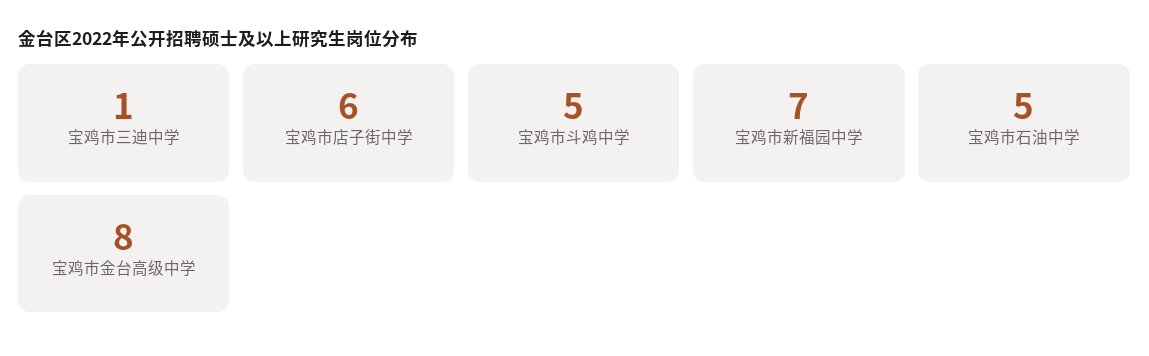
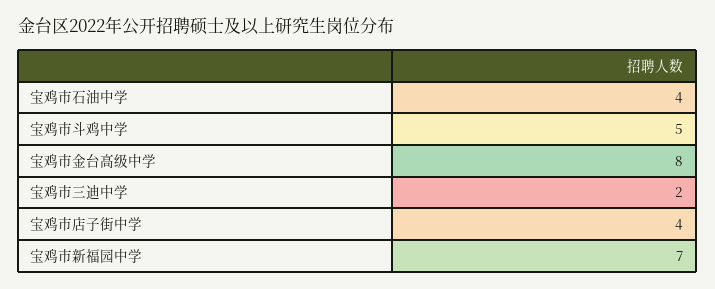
  {
-   "宝鸡市三迪中学": 1,
+   "宝鸡市三迪中学": 2,
-   "宝鸡市店子街中学": 6,
+   "宝鸡市店子街中学": 4,
    "宝鸡市斗鸡中学": 5,
    "宝鸡市新福园中学": 7,
-   "宝鸡市石油中学": 5,
+   "宝鸡市石油中学": 4,
    "宝鸡市金台高级中学": 8
  }

